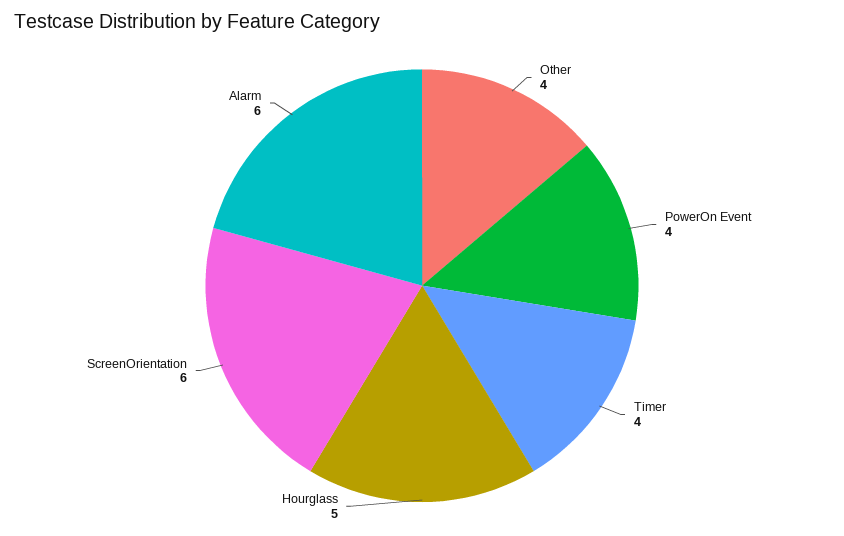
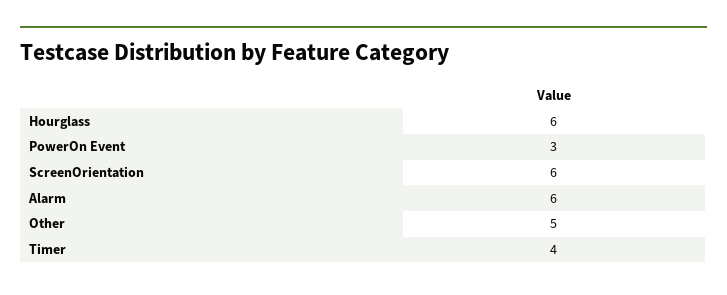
  {
-   "Other": 4,
+   "Other": 5,
-   "PowerOn Event": 4,
+   "PowerOn Event": 3,
    "Timer": 4,
-   "Hourglass": 5,
+   "Hourglass": 6,
    "ScreenOrientation": 6,
    "Alarm": 6
  }

